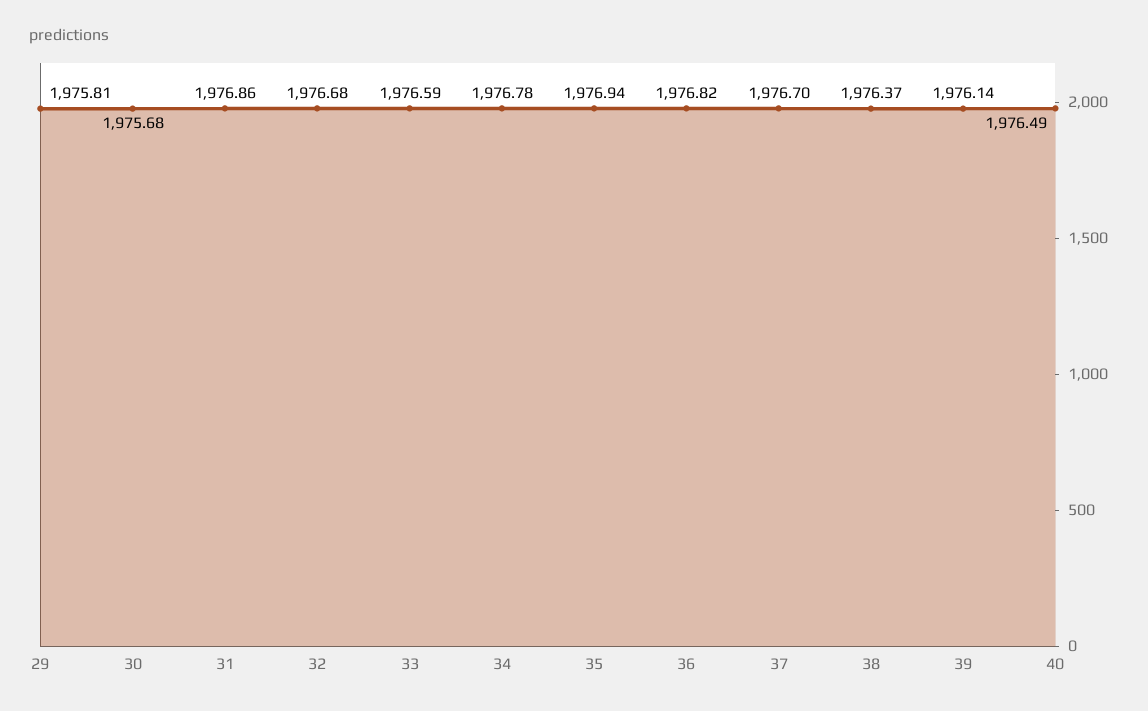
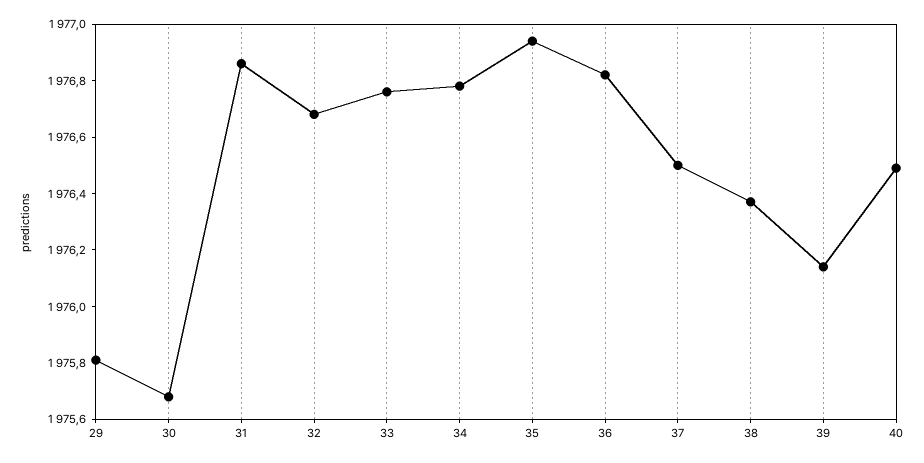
  {
    "29": 1975.81,
    "30": 1975.68,
    "31": 1976.86,
    "32": 1976.68,
-   "33": 1976.59,
+   "33": 1976.75,
    "34": 1976.78,
    "35": 1976.94,
    "36": 1976.82,
-   "37": 1976.7,
+   "37": 1976.5,
    "38": 1976.37,
    "39": 1976.14,
    "40": 1976.49
  }

